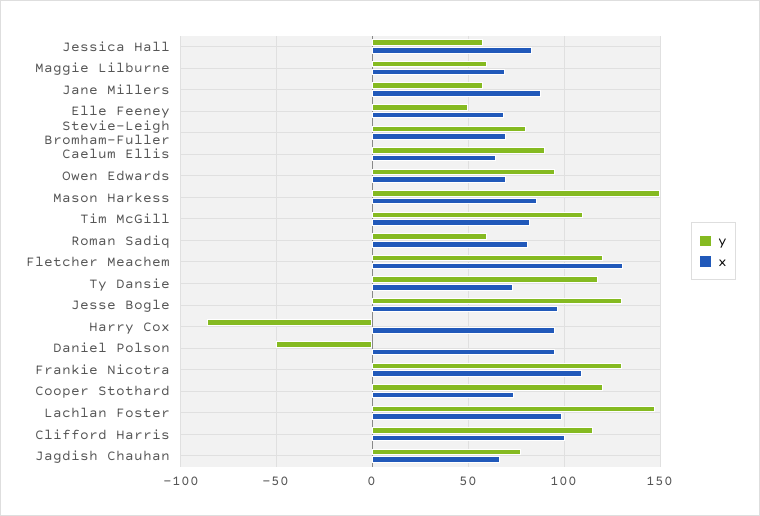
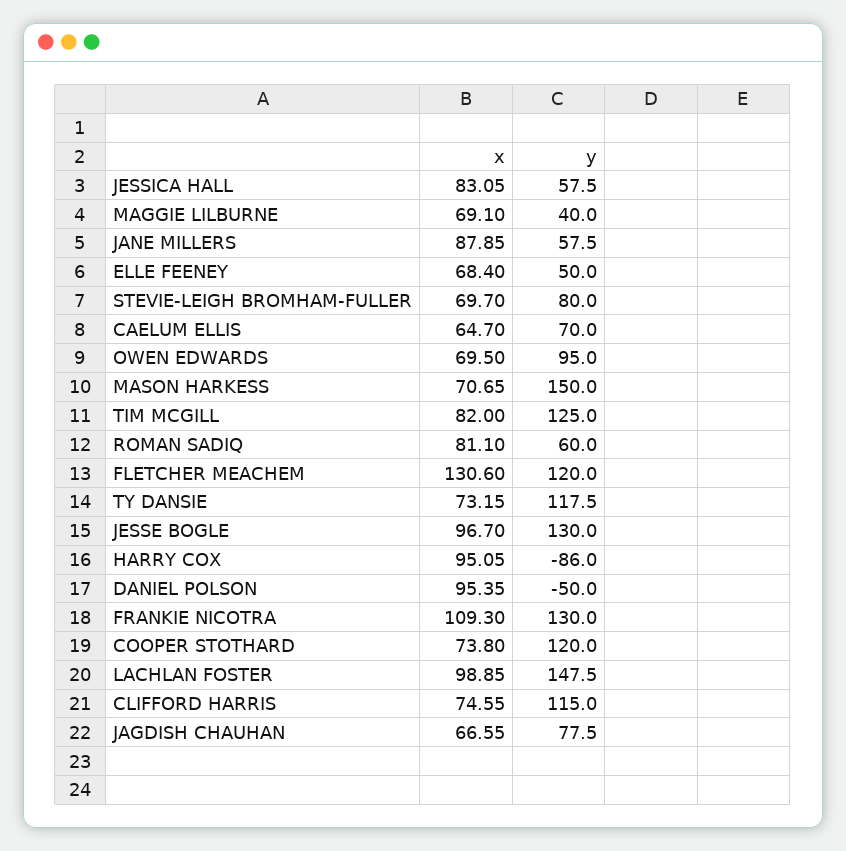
  {
    "y": {
      "Jessica Hall": 57.5,
-     "Maggie Lilburne": 60,
+     "Maggie Lilburne": 40,
      "Jane Millers": 57.5,
      "Elle Feeney": 50,
      "Stevie-Leigh Bromham-Fuller": 80,
-     "Caelum Ellis": 90,
+     "Caelum Ellis": 70,
      "Owen Edwards": 95,
      "Mason Harkess": 150,
-     "Tim McGill": 110,
+     "Tim McGill": 125,
      "Roman Sadiq": 60,
      "Fletcher Meachem": 120,
      "Ty Dansie": 117.5,
      "Jesse Bogle": 130,
      "Harry Cox": -86,
      "Daniel Polson": -50,
      "Frankie Nicotra": 130,
      "Cooper Stothard": 120,
      "Lachlan Foster": 147.5,
      "Clifford Harris": 115,
      "Jagdish Chauhan": 77.5
    },
    "x": {
      "Jessica Hall": 83.05,
      "Maggie Lilburne": 69.1,
      "Jane Millers": 87.85,
      "Elle Feeney": 68.4,
      "Stevie-Leigh Bromham-Fuller": 69.7,
      "Caelum Ellis": 64.7,
      "Owen Edwards": 69.5,
-     "Mason Harkess": 85,
+     "Mason Harkess": 70.65,
      "Tim McGill": 82,
      "Roman Sadiq": 81.1,
      "Fletcher Meachem": 130.6,
      "Ty Dansie": 73.15,
      "Jesse Bogle": 96.7,
      "Harry Cox": 95.05,
      "Daniel Polson": 95.35,
      "Frankie Nicotra": 109.3,
      "Cooper Stothard": 73.8,
      "Lachlan Foster": 98.85,
-     "Clifford Harris": 100,
+     "Clifford Harris": 74.55,
      "Jagdish Chauhan": 66.55
    }
  }

